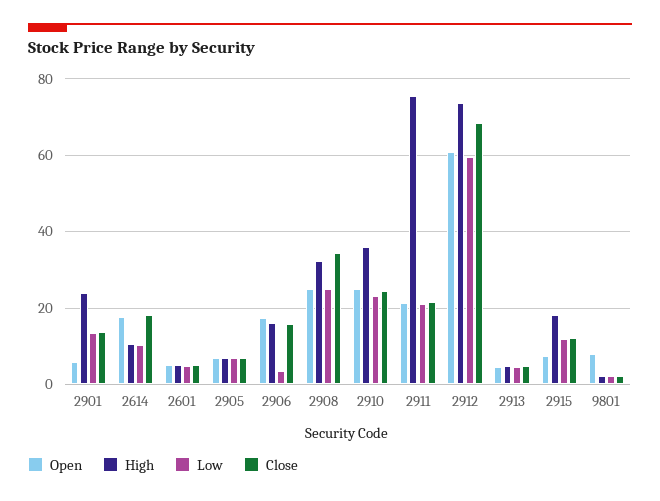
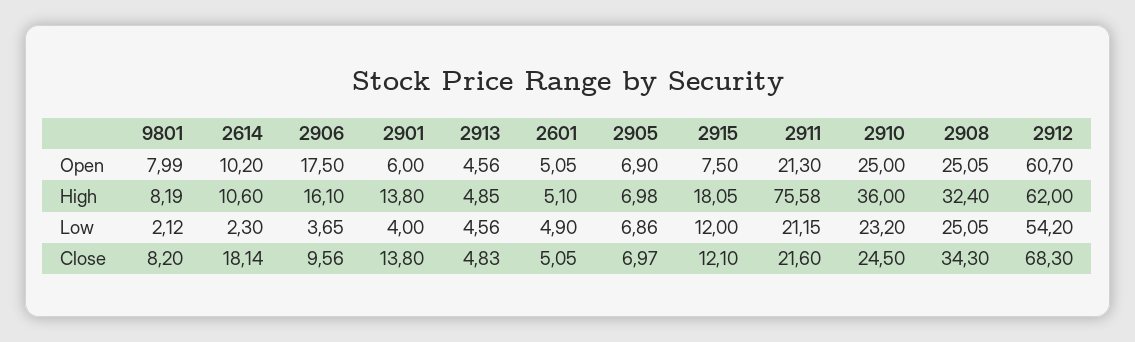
  {
    "Open": {
      "2901": 6,
-     "2614": 18,
+     "2614": 10.2,
      "2601": 5.05,
      "2905": 6.9,
      "2906": 17.5,
      "2908": 25.05,
      "2910": 25,
      "2911": 21.3,
      "2912": 60.7,
      "2913": 4.56,
      "2915": 7.5,
      "9801": 7.99
    },
    "High": {
-     "2901": 24,
+     "2901": 13.8,
      "2614": 10.6,
      "2601": 5.1,
      "2905": 6.98,
      "2906": 16.1,
      "2908": 32.4,
      "2910": 36,
      "2911": 75.58,
-     "2912": 74,
+     "2912": 62,
      "2913": 4.85,
      "2915": 18.05,
-     "9801": 2
+     "9801": 8.19
    },
    "Low": {
-     "2901": 14,
+     "2901": 4,
-     "2614": 10,
+     "2614": 2.3,
      "2601": 4.9,
      "2905": 6.86,
      "2906": 3.65,
      "2908": 25.05,
      "2910": 23.2,
      "2911": 21.15,
-     "2912": 60,
+     "2912": 54.2,
      "2913": 4.56,
      "2915": 12,
      "9801": 2.12
    },
    "Close": {
      "2901": 13.8,
      "2614": 18.14,
      "2601": 5.05,
      "2905": 6.97,
-     "2906": 16,
+     "2906": 9.56,
      "2908": 34.3,
      "2910": 24.5,
      "2911": 21.6,
      "2912": 68.3,
      "2913": 4.83,
      "2915": 12.1,
-     "9801": 2
+     "9801": 8.2
    }
  }

